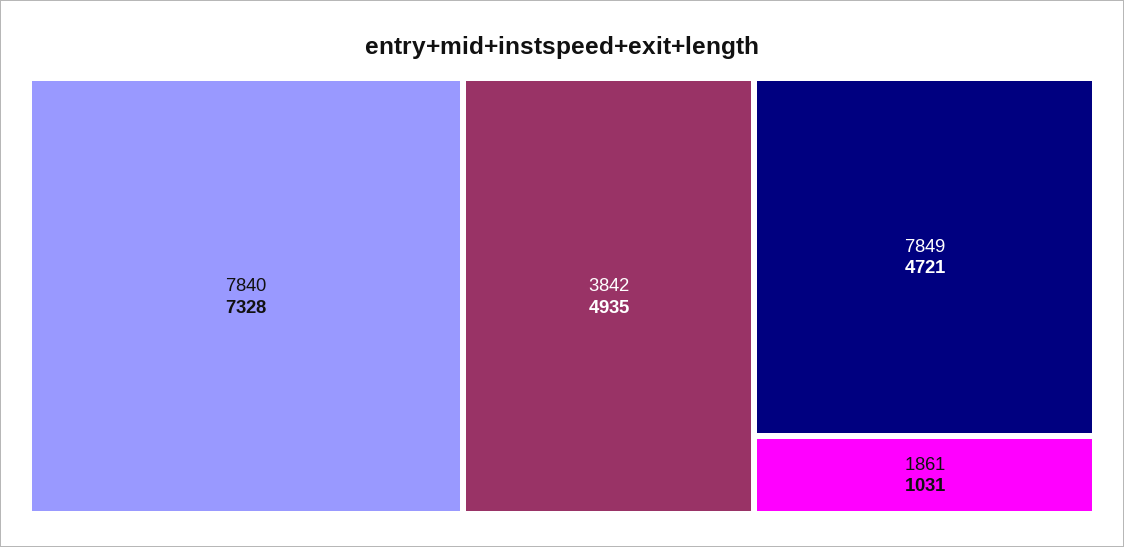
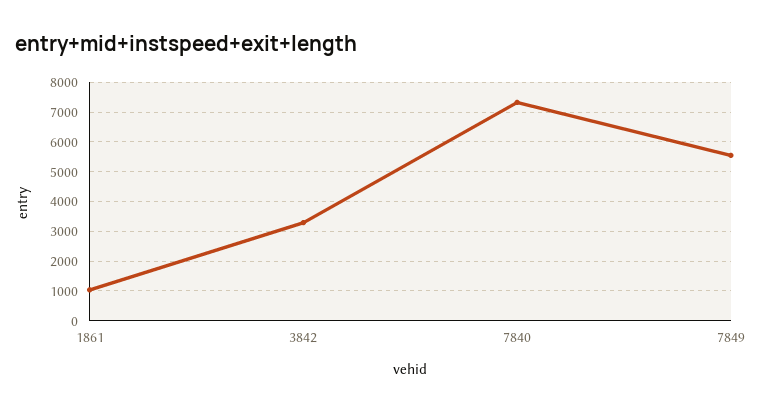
  {
    "7840": 7328,
-   "3842": 4935,
+   "3842": 3250,
-   "7849": 4721,
+   "7849": 5500,
    "1861": 1031
  }

